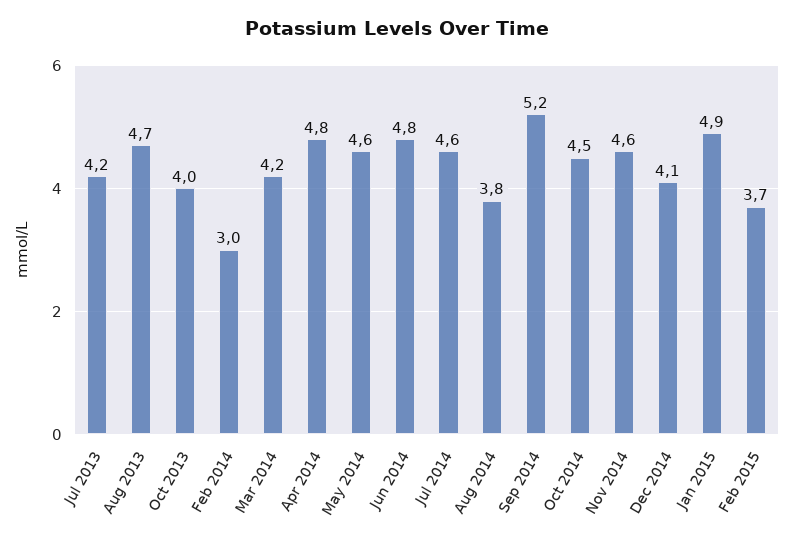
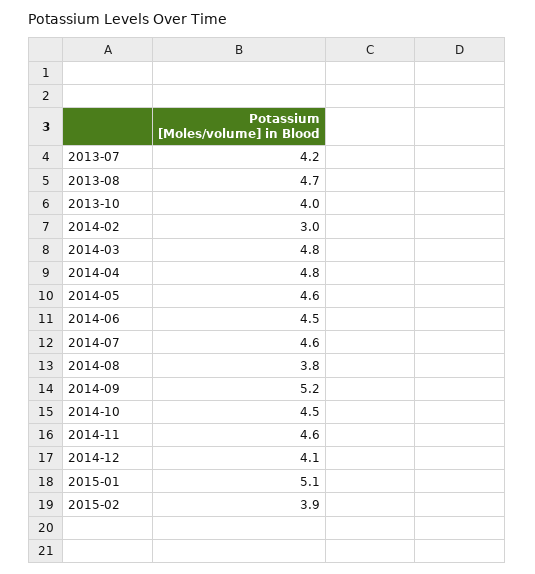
  {
    "Jul 2013": 4.2,
    "Aug 2013": 4.7,
    "Oct 2013": 4,
    "Feb 2014": 3,
-   "Mar 2014": 4.2,
+   "Mar 2014": 4.8,
    "Apr 2014": 4.8,
    "May 2014": 4.6,
-   "Jun 2014": 4.8,
+   "Jun 2014": 4.5,
    "Jul 2014": 4.6,
    "Aug 2014": 3.8,
    "Sep 2014": 5.2,
    "Oct 2014": 4.5,
    "Nov 2014": 4.6,
    "Dec 2014": 4.1,
-   "Jan 2015": 4.9,
+   "Jan 2015": 5.1,
-   "Feb 2015": 3.7
+   "Feb 2015": 3.9
  }

